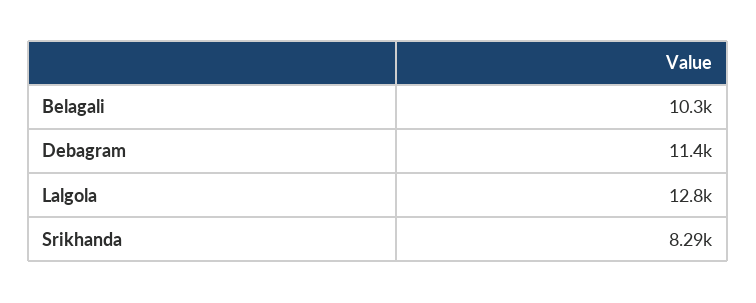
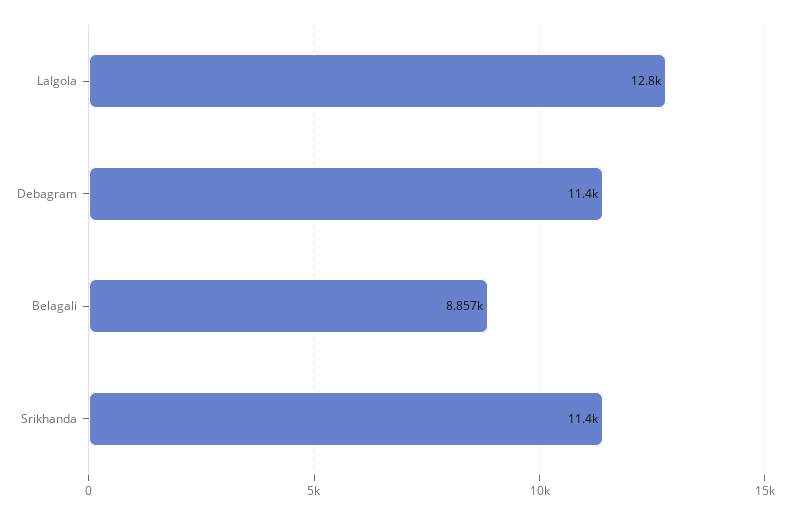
  {
-   "Belagali": 10300,
+   "Belagali": 8857,
    "Debagram": 11400,
    "Lalgola": 12800,
-   "Srikhanda": 8290
+   "Srikhanda": 11400
  }

